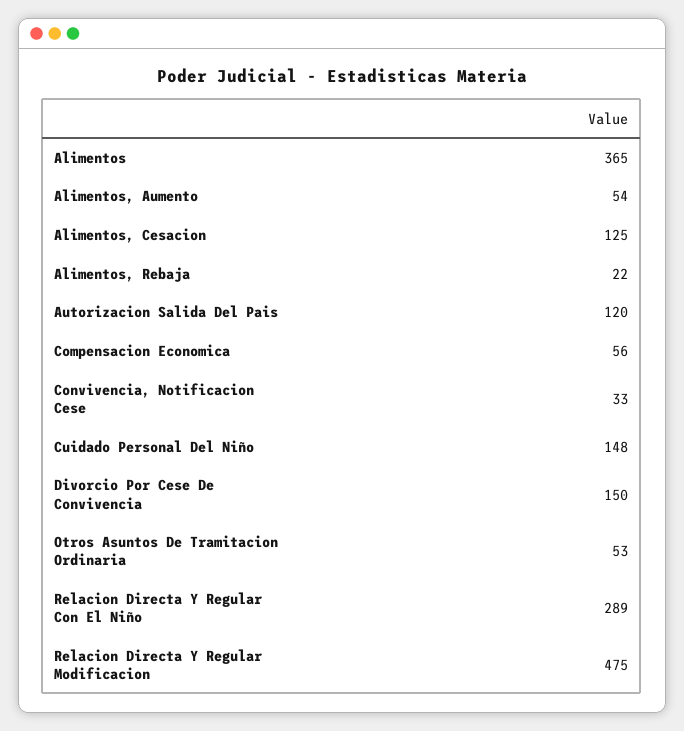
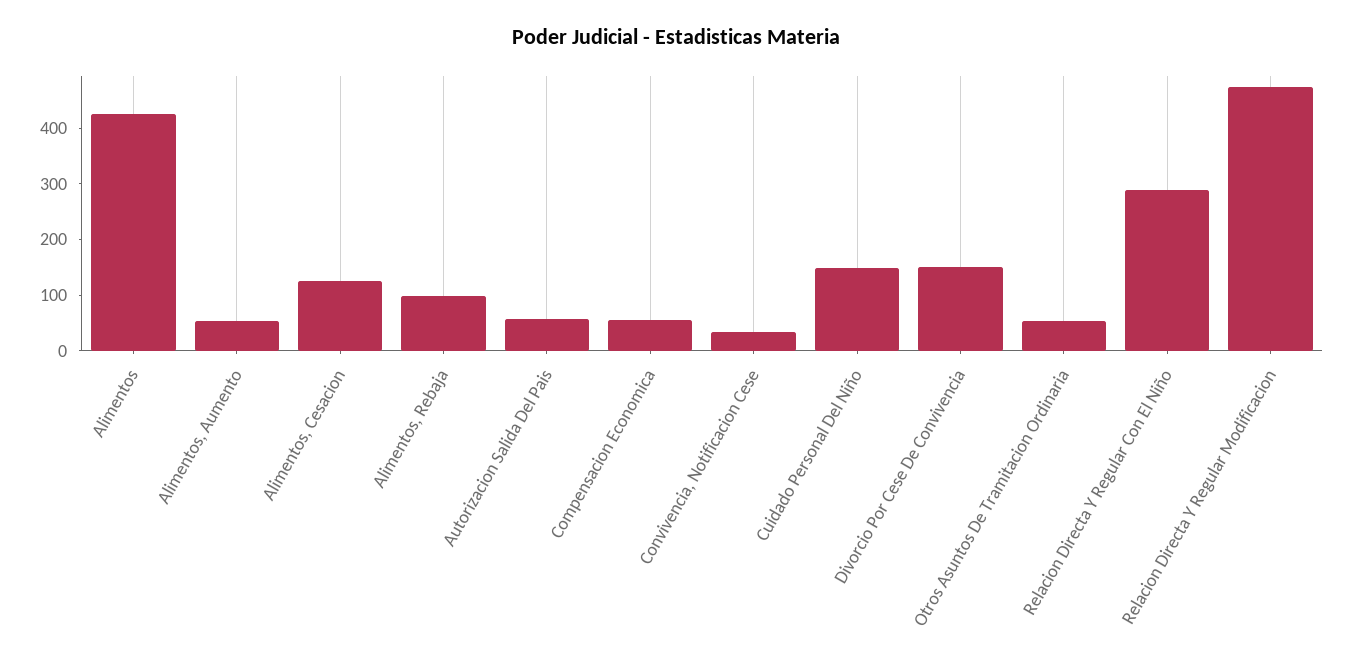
  {
-   "Alimentos": 365,
+   "Alimentos": 420,
    "Alimentos, Aumento": 54,
    "Alimentos, Cesacion": 125,
-   "Alimentos, Rebaja": 22,
+   "Alimentos, Rebaja": 100,
-   "Autorizacion Salida Del Pais": 120,
+   "Autorizacion Salida Del Pais": 60,
    "Compensacion Economica": 56,
    "Convivencia, Notificacion Cese": 33,
    "Cuidado Personal Del Niño": 148,
    "Divorcio Por Cese De Convivencia": 150,
    "Otros Asuntos De Tramitacion Ordinaria": 53,
    "Relacion Directa Y Regular Con El Niño": 289,
    "Relacion Directa Y Regular Modificacion": 475
  }

